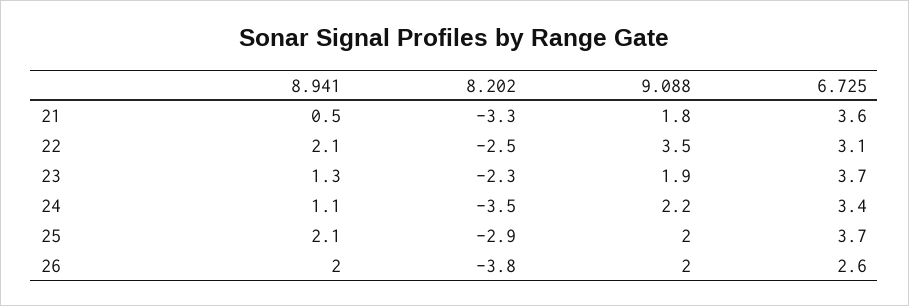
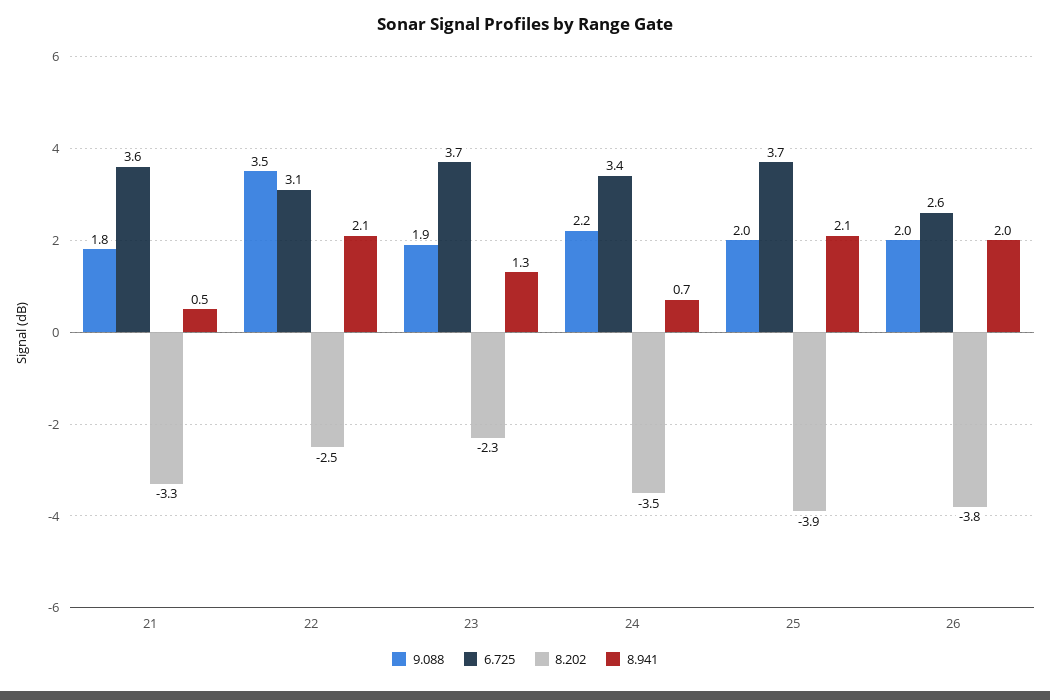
  {
    "8.941": {
      "21": 0.5,
      "22": 2.1,
      "23": 1.3,
-     "24": 1.1,
+     "24": 0.7,
      "25": 2.1,
      "26": 2
    },
    "8.202": {
      "21": -3.3,
      "22": -2.5,
      "23": -2.3,
      "24": -3.5,
-     "25": -2.9,
+     "25": -3.9,
      "26": -3.8
    },
    "9.088": {
      "21": 1.8,
      "22": 3.5,
      "23": 1.9,
      "24": 2.2,
      "25": 2,
      "26": 2
    },
    "6.725": {
      "21": 3.6,
      "22": 3.1,
      "23": 3.7,
      "24": 3.4,
      "25": 3.7,
      "26": 2.6
    }
  }

